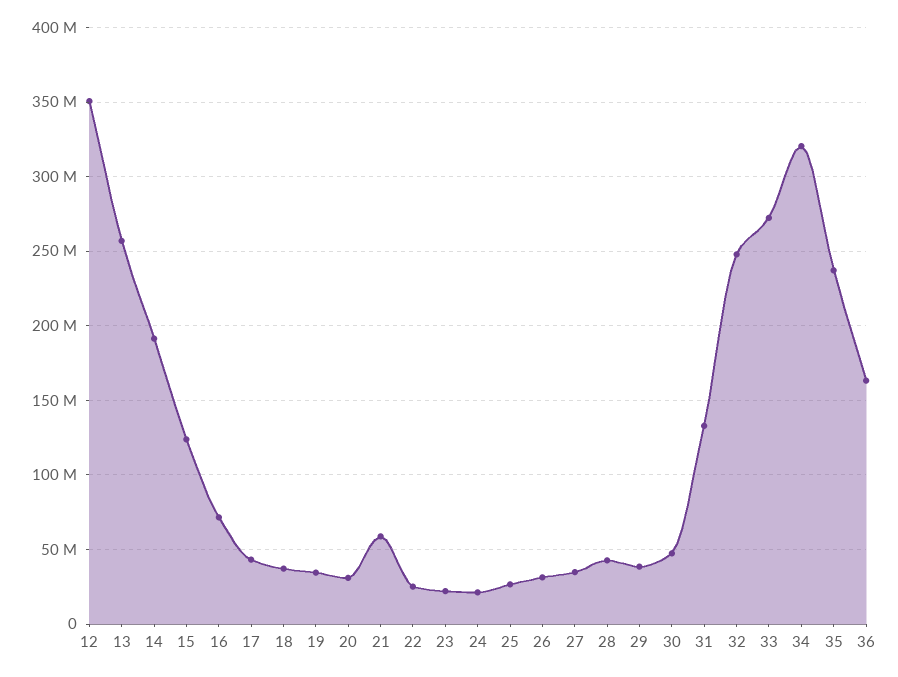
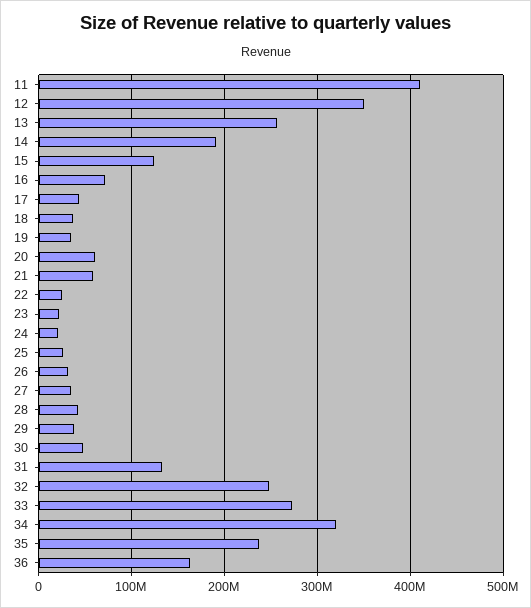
  {
    "12": 350000000,
    "13": 255000000,
    "14": 190000000,
    "15": 125000000,
    "16": 70000000,
    "17": 45000000,
    "18": 35000000,
    "19": 35000000,
-   "20": 30000000,
+   "20": 60000000,
    "21": 60000000,
    "22": 25000000,
    "23": 20000000,
    "24": 20000000,
    "25": 25000000,
    "26": 30000000,
    "27": 35000000,
    "28": 45000000,
    "29": 40000000,
    "30": 45000000,
    "31": 135000000,
    "32": 250000000,
    "33": 270000000,
    "34": 320000000,
    "35": 235000000,
-   "36": 165000000
+   "36": 165000000,
+   "11": 410000000
  }

